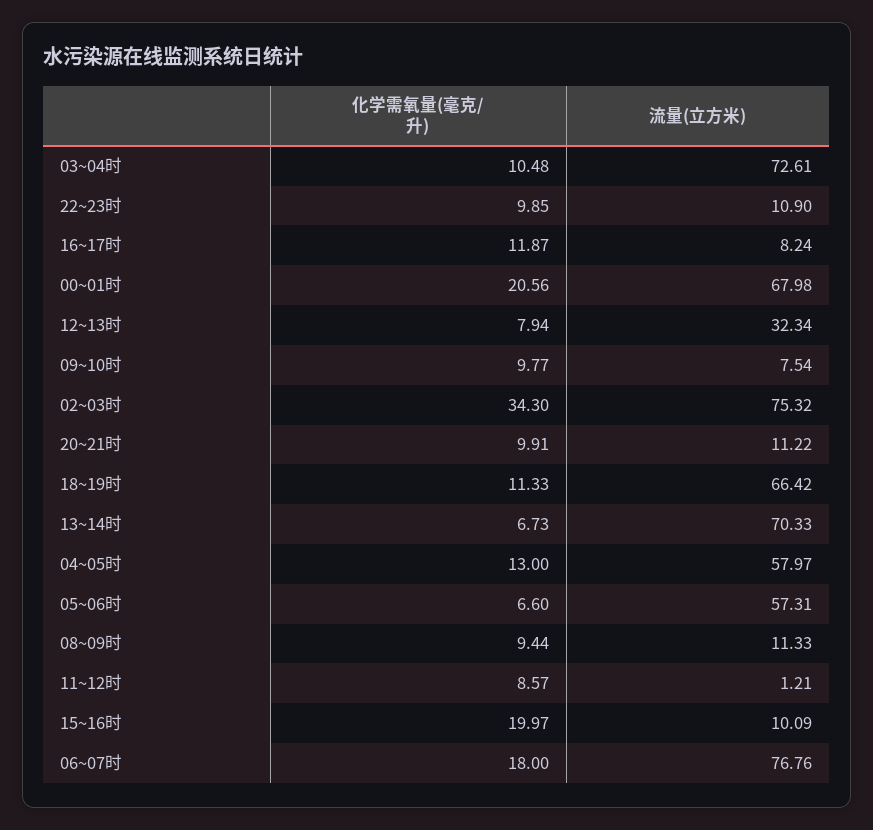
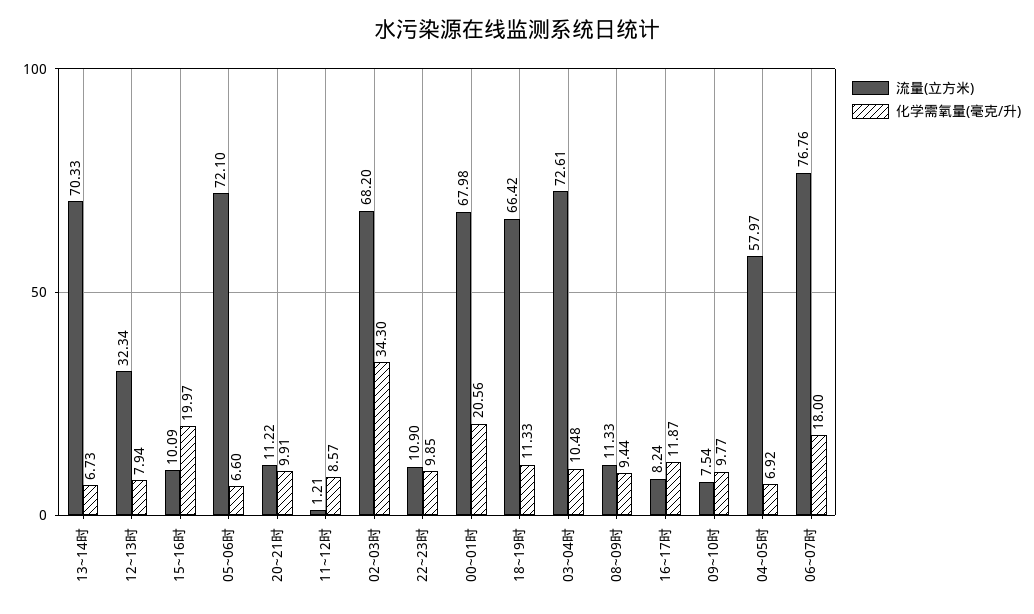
  {
    "化学需氧量(毫克/升)": {
      "03~04时": 10.48,
      "22~23时": 9.85,
      "16~17时": 11.87,
      "00~01时": 20.56,
      "12~13时": 7.94,
      "09~10时": 9.77,
      "02~03时": 34.3,
      "20~21时": 9.91,
      "18~19时": 11.33,
      "13~14时": 6.73,
-     "04~05时": 13,
+     "04~05时": 6.92,
      "05~06时": 6.6,
      "08~09时": 9.44,
      "11~12时": 8.57,
      "15~16时": 19.97,
      "06~07时": 18
    },
    "流量(立方米)": {
      "03~04时": 72.61,
      "22~23时": 10.9,
      "16~17时": 8.24,
      "00~01时": 67.98,
      "12~13时": 32.34,
      "09~10时": 7.54,
-     "02~03时": 75.32,
+     "02~03时": 68.2,
      "20~21时": 11.22,
      "18~19时": 66.42,
      "13~14时": 70.33,
      "04~05时": 57.97,
-     "05~06时": 57.31,
+     "05~06时": 72.1,
      "08~09时": 11.33,
      "11~12时": 1.21,
      "15~16时": 10.09,
      "06~07时": 76.76
    }
  }

